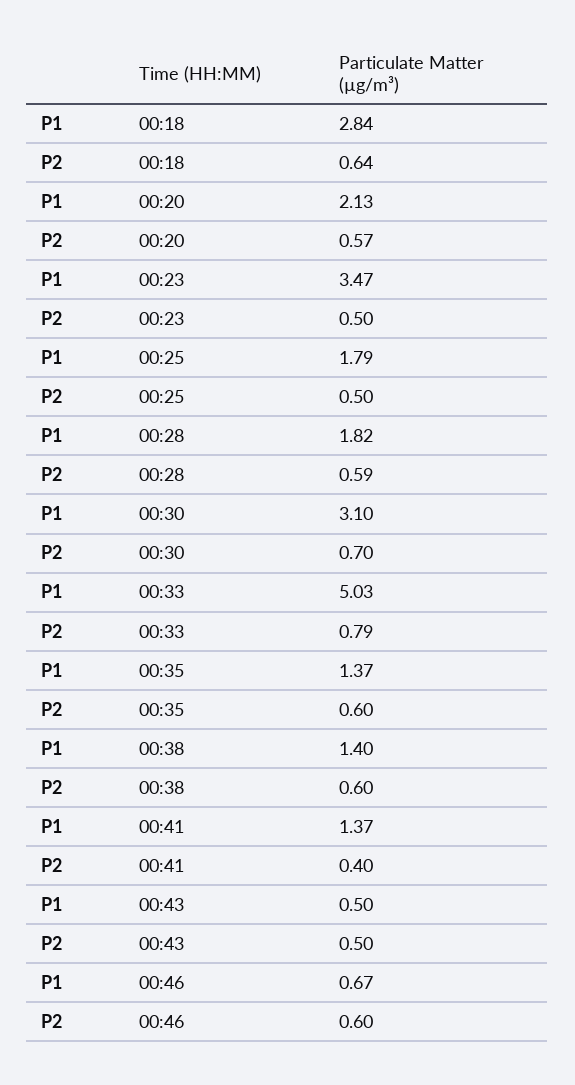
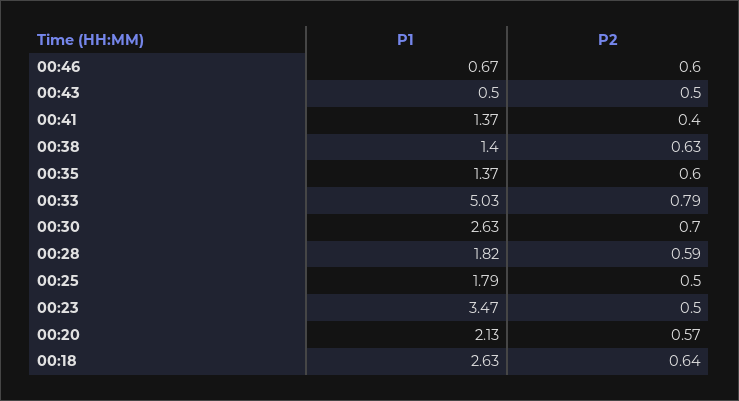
  {
    "P1": {
-     "00:18": 2.84,
+     "00:18": 2.63,
      "00:20": 2.13,
      "00:23": 3.47,
      "00:25": 1.79,
      "00:28": 1.82,
-     "00:30": 3.1,
+     "00:30": 2.63,
      "00:33": 5.03,
      "00:35": 1.37,
      "00:38": 1.4,
      "00:41": 1.37,
      "00:43": 0.5,
      "00:46": 0.67
    },
    "P2": {
      "00:18": 0.64,
      "00:20": 0.57,
      "00:23": 0.5,
      "00:25": 0.5,
      "00:28": 0.59,
      "00:30": 0.7,
      "00:33": 0.79,
      "00:35": 0.6,
-     "00:38": 0.6,
+     "00:38": 0.63,
      "00:41": 0.4,
      "00:43": 0.5,
      "00:46": 0.6
    }
  }

